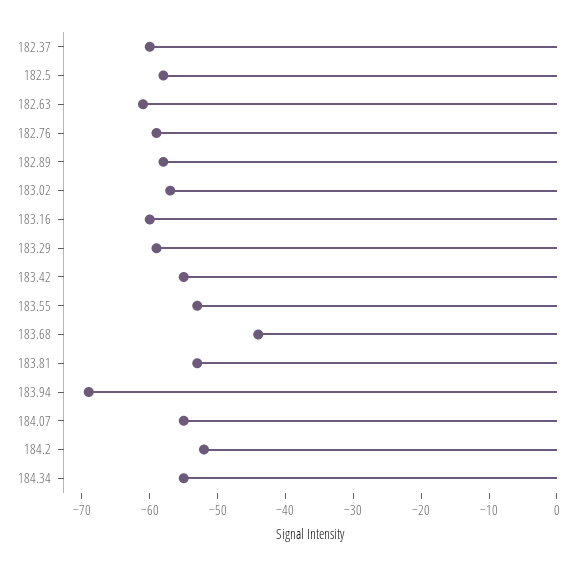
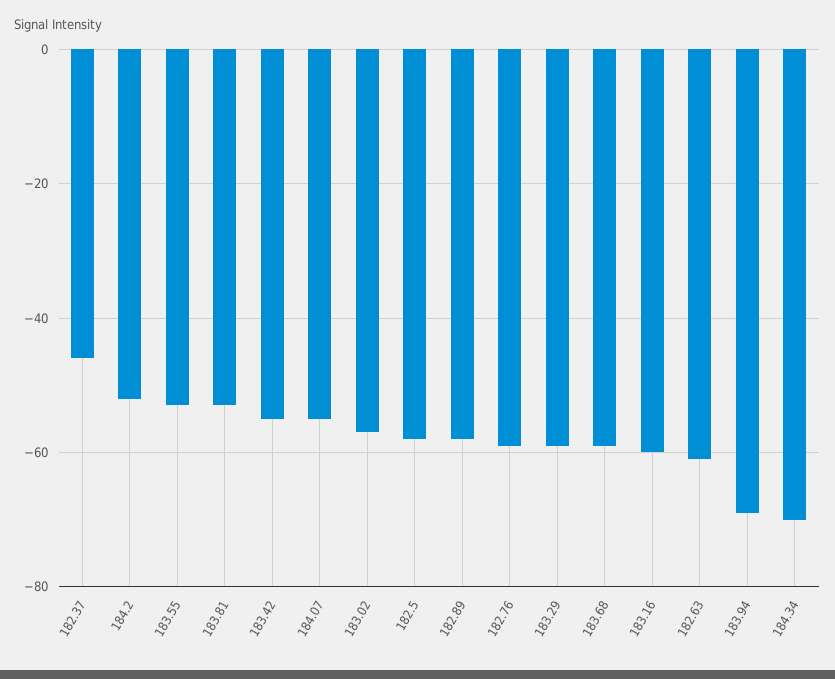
  {
-   "182.37": -60,
+   "182.37": -45,
    "182.5": -60,
    "182.63": -60,
    "182.76": -60,
    "182.89": -60,
    "183.02": -55,
    "183.16": -60,
    "183.29": -60,
    "183.42": -55,
    "183.55": -55,
-   "183.68": -45,
+   "183.68": -60,
    "183.81": -55,
    "183.94": -70,
    "184.07": -55,
    "184.2": -50,
-   "184.34": -55
+   "184.34": -70
  }

